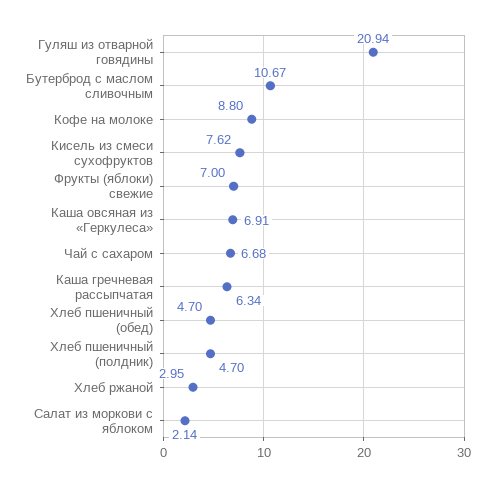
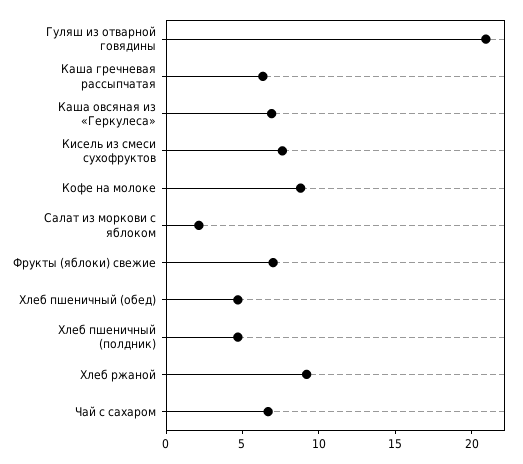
  {
    "Гуляш из отварной говядины": 20.94,
-   "Бутерброд с маслом сливочным": 10.67,
    "Кофе на молоке": 8.8,
    "Кисель из смеси сухофруктов": 7.62,
    "Фрукты (яблоки) свежие": 7,
    "Каша овсяная из «Геркулеса»": 6.91,
    "Чай с сахаром": 6.68,
    "Каша гречневая рассыпчатая": 6.34,
    "Хлеб пшеничный (обед)": 4.7,
    "Хлеб пшеничный (полдник)": 4.7,
-   "Хлеб ржаной": 2.95,
+   "Хлеб ржаной": 9,
    "Салат из моркови с яблоком": 2.14
  }

